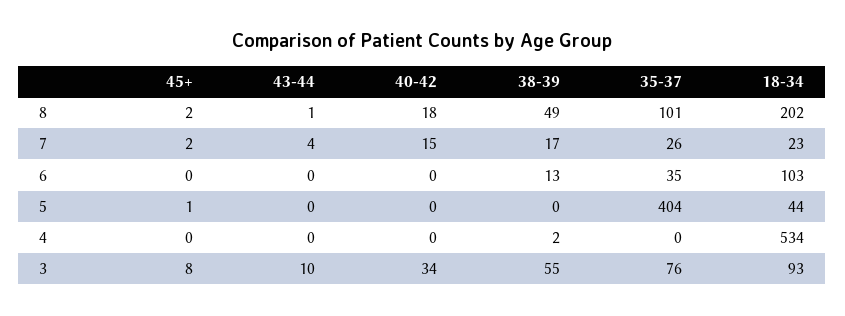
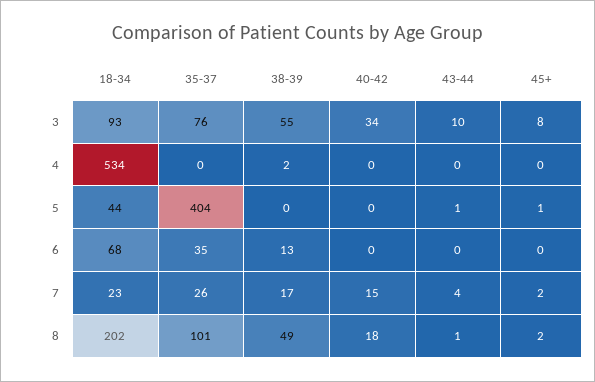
  {
    "45+": {
      "8": 2,
      "7": 2,
      "6": 0,
      "5": 1,
      "4": 0,
      "3": 8
    },
    "43-44": {
      "8": 1,
      "7": 4,
      "6": 0,
-     "5": 0,
+     "5": 1,
      "4": 0,
      "3": 10
    },
    "40-42": {
      "8": 18,
      "7": 15,
      "6": 0,
      "5": 0,
      "4": 0,
      "3": 34
    },
    "38-39": {
      "8": 49,
      "7": 17,
      "6": 13,
      "5": 0,
      "4": 2,
      "3": 55
    },
    "35-37": {
      "8": 101,
      "7": 26,
      "6": 35,
      "5": 404,
      "4": 0,
      "3": 76
    },
    "18-34": {
      "8": 202,
      "7": 23,
-     "6": 103,
+     "6": 68,
      "5": 44,
      "4": 534,
      "3": 93
    }
  }

